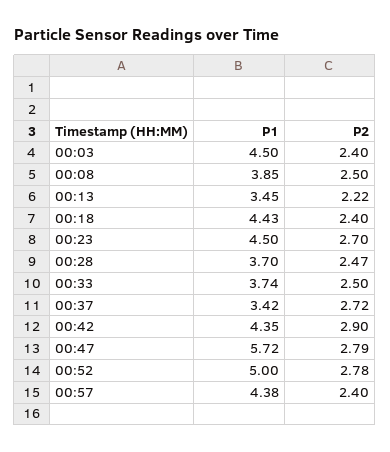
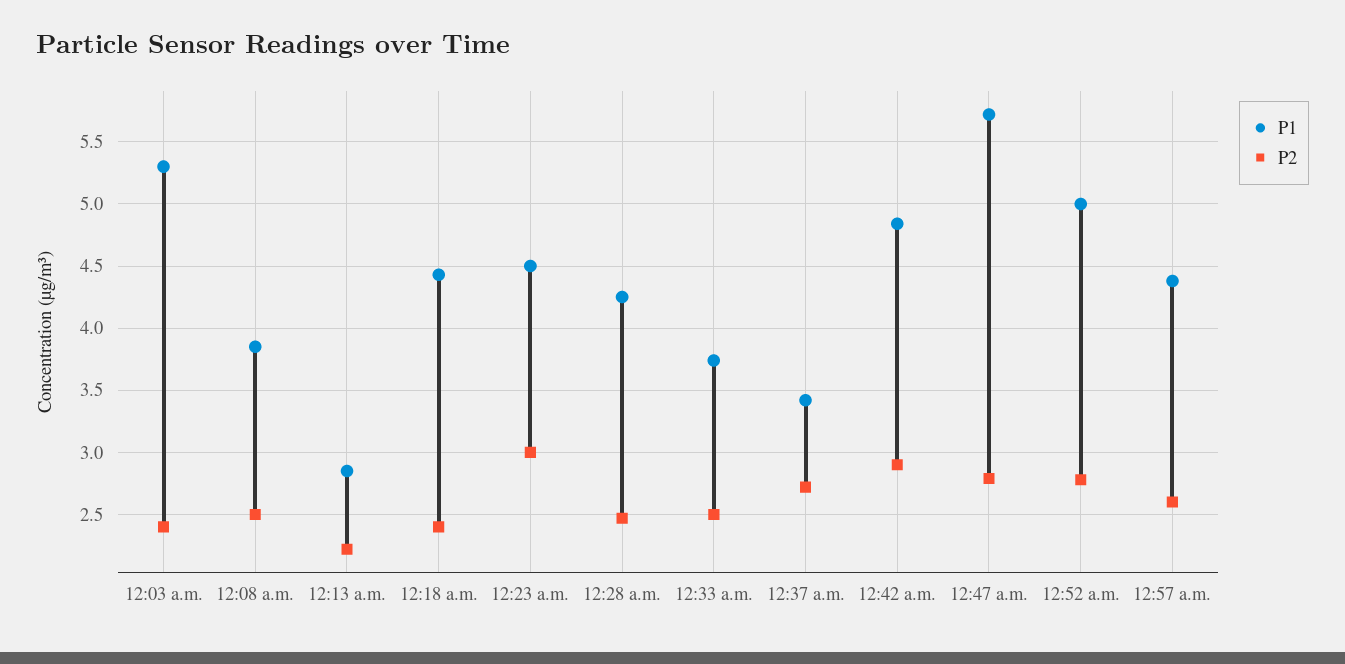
  {
    "P1": {
-     "00:03": 4.5,
+     "00:03": 5.3,
      "00:08": 3.85,
-     "00:13": 3.45,
+     "00:13": 2.85,
      "00:18": 4.43,
      "00:23": 4.5,
-     "00:28": 3.7,
+     "00:28": 4.25,
      "00:33": 3.74,
      "00:37": 3.42,
-     "00:42": 4.35,
+     "00:42": 4.85,
      "00:47": 5.72,
      "00:52": 5,
      "00:57": 4.38
    },
    "P2": {
      "00:03": 2.4,
      "00:08": 2.5,
      "00:13": 2.22,
      "00:18": 2.4,
-     "00:23": 2.7,
+     "00:23": 3,
      "00:28": 2.47,
      "00:33": 2.5,
      "00:37": 2.72,
      "00:42": 2.9,
      "00:47": 2.79,
      "00:52": 2.78,
-     "00:57": 2.4
+     "00:57": 2.6
    }
  }

